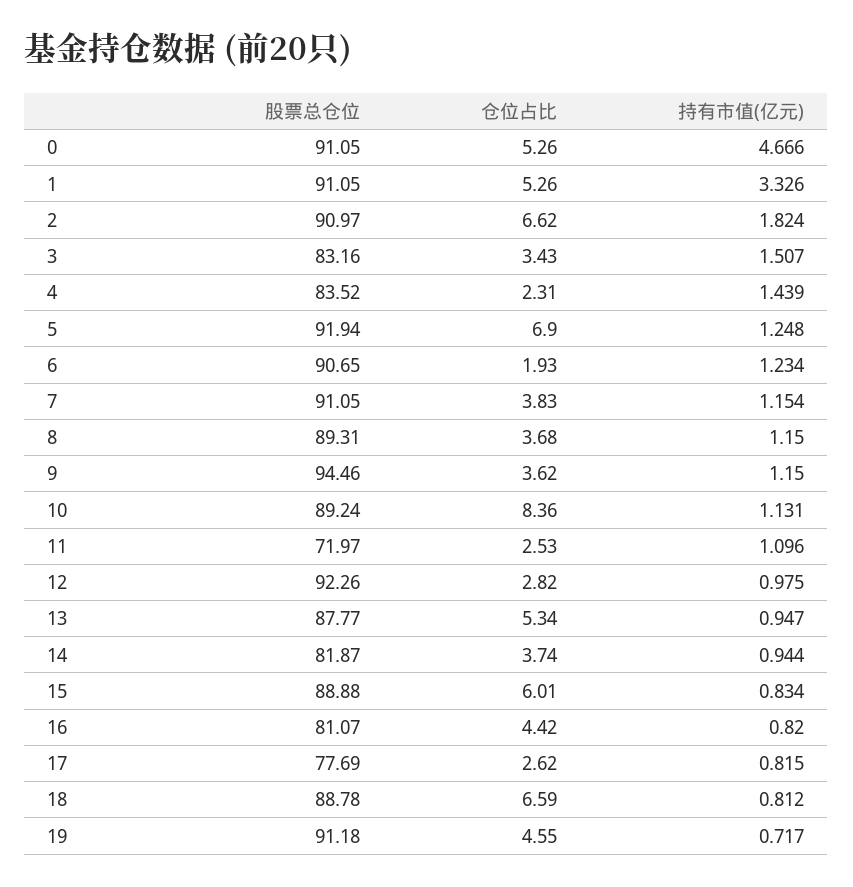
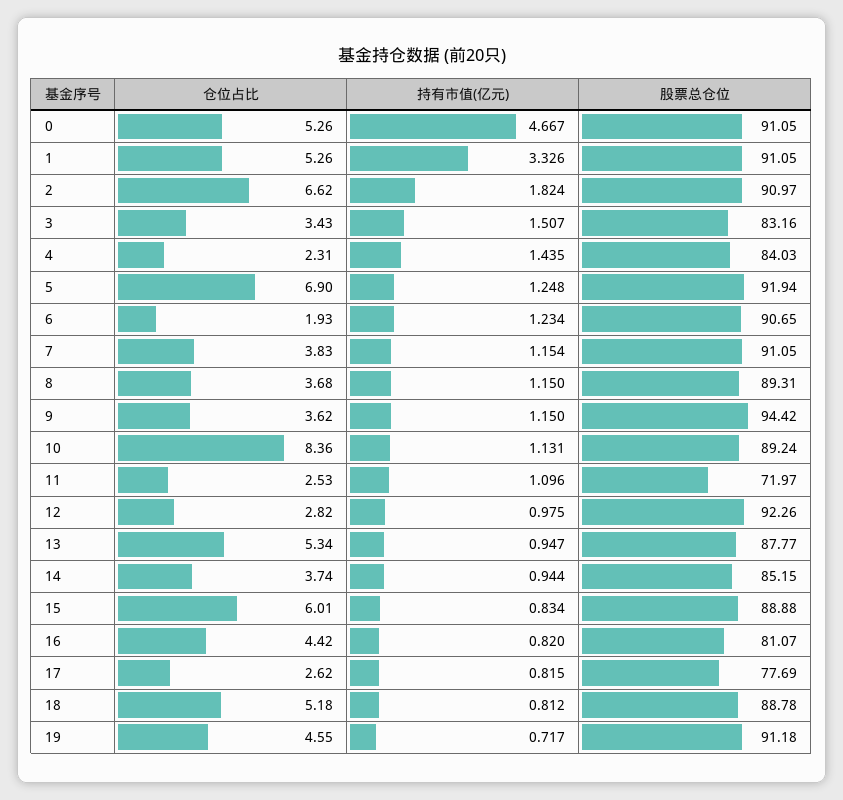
  {
    "股票总仓位": {
      "0": 91.05,
      "1": 91.05,
      "2": 90.97,
      "3": 83.16,
-     "4": 83.52,
+     "4": 84.03,
      "5": 91.94,
      "6": 90.65,
      "7": 91.05,
      "8": 89.31,
-     "9": 94.46,
+     "9": 94.42,
      "10": 89.24,
      "11": 71.97,
      "12": 92.26,
      "13": 87.77,
-     "14": 81.87,
+     "14": 85.15,
      "15": 88.88,
      "16": 81.07,
      "17": 77.69,
      "18": 88.78,
      "19": 91.18
    },
    "仓位占比": {
      "0": 5.26,
      "1": 5.26,
      "2": 6.62,
      "3": 3.43,
      "4": 2.31,
      "5": 6.9,
      "6": 1.93,
      "7": 3.83,
      "8": 3.68,
      "9": 3.62,
      "10": 8.36,
      "11": 2.53,
      "12": 2.82,
      "13": 5.34,
      "14": 3.74,
      "15": 6.01,
      "16": 4.42,
      "17": 2.62,
-     "18": 6.59,
+     "18": 5.18,
      "19": 4.55
    },
    "持有市值(亿元)": {
-     "0": 4.666,
+     "0": 4.667,
      "1": 3.326,
      "2": 1.824,
      "3": 1.507,
-     "4": 1.439,
+     "4": 1.435,
      "5": 1.248,
      "6": 1.234,
      "7": 1.154,
      "8": 1.15,
      "9": 1.15,
      "10": 1.131,
      "11": 1.096,
      "12": 0.975,
      "13": 0.947,
      "14": 0.944,
      "15": 0.834,
      "16": 0.82,
      "17": 0.815,
      "18": 0.812,
      "19": 0.717
    }
  }

